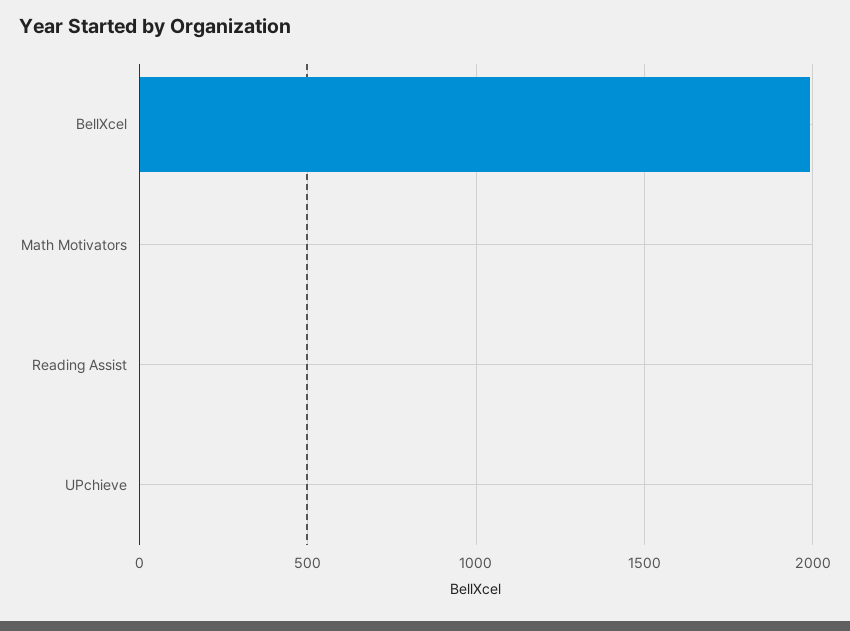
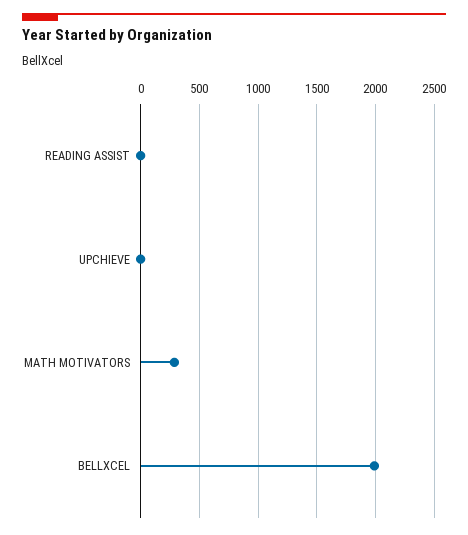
  {
    "BellXcel": 2000,
-   "Math Motivators": 0,
+   "Math Motivators": 300,
    "Reading Assist": 0,
    "UPchieve": 0
  }

